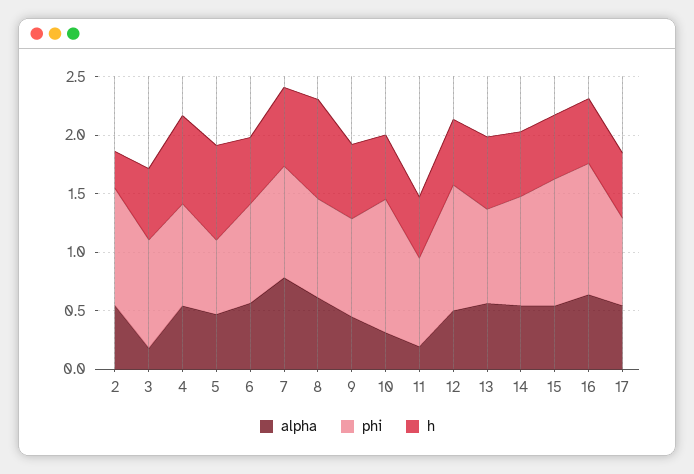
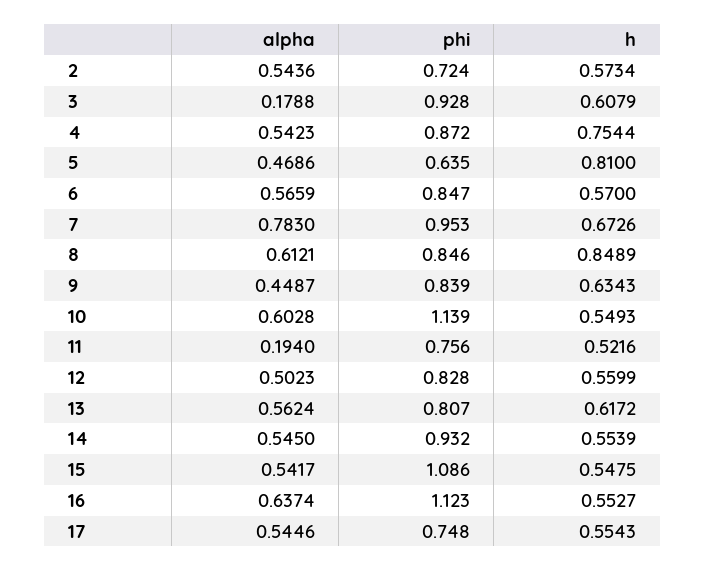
  {
    "alpha": {
      "2": 0.5436,
      "3": 0.1788,
      "4": 0.5423,
      "5": 0.4686,
      "6": 0.5659,
      "7": 0.783,
      "8": 0.6121,
      "9": 0.4487,
-     "10": 0.3,
+     "10": 0.6028,
      "11": 0.194,
      "12": 0.5023,
      "13": 0.5624,
      "14": 0.545,
      "15": 0.5417,
      "16": 0.6374,
      "17": 0.5446
    },
    "phi": {
-     "2": 1,
+     "2": 0.724,
      "3": 0.928,
      "4": 0.872,
      "5": 0.635,
      "6": 0.847,
      "7": 0.953,
      "8": 0.846,
      "9": 0.839,
      "10": 1.139,
      "11": 0.756,
-     "12": 1.1,
+     "12": 0.828,
      "13": 0.807,
      "14": 0.932,
      "15": 1.086,
      "16": 1.123,
      "17": 0.748
    },
    "h": {
-     "2": 0.3,
+     "2": 0.5734,
      "3": 0.6079,
      "4": 0.7544,
      "5": 0.81,
      "6": 0.57,
      "7": 0.6726,
      "8": 0.8489,
      "9": 0.6343,
      "10": 0.5493,
      "11": 0.5216,
      "12": 0.5599,
      "13": 0.6172,
      "14": 0.5539,
      "15": 0.5475,
      "16": 0.5527,
      "17": 0.5543
    }
  }

